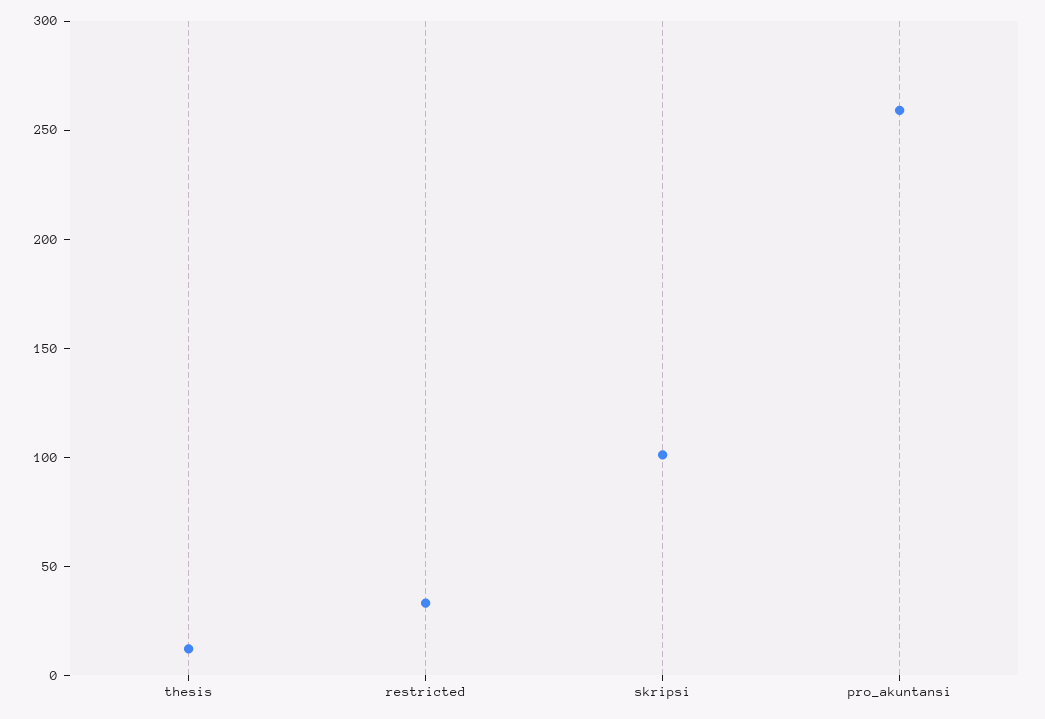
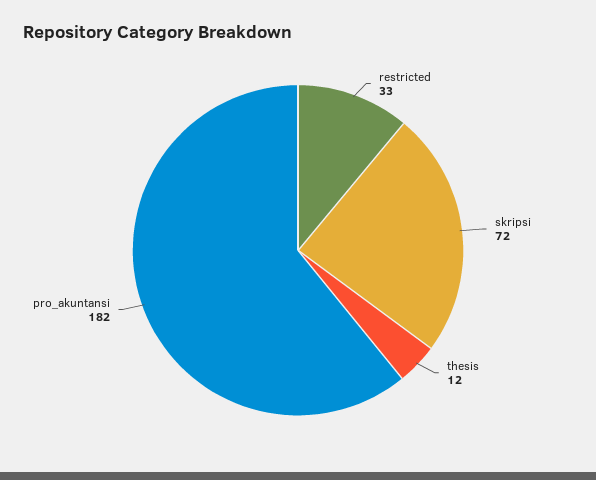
  {
    "thesis": 12,
    "restricted": 33,
-   "skripsi": 100,
+   "skripsi": 72,
-   "pro_akuntansi": 260
+   "pro_akuntansi": 182
  }

